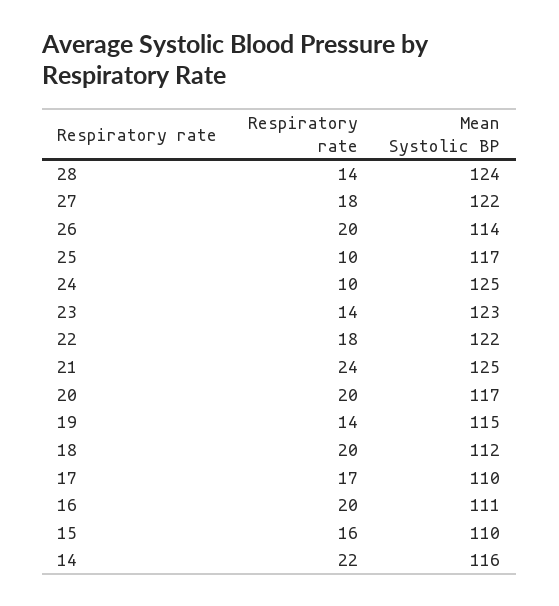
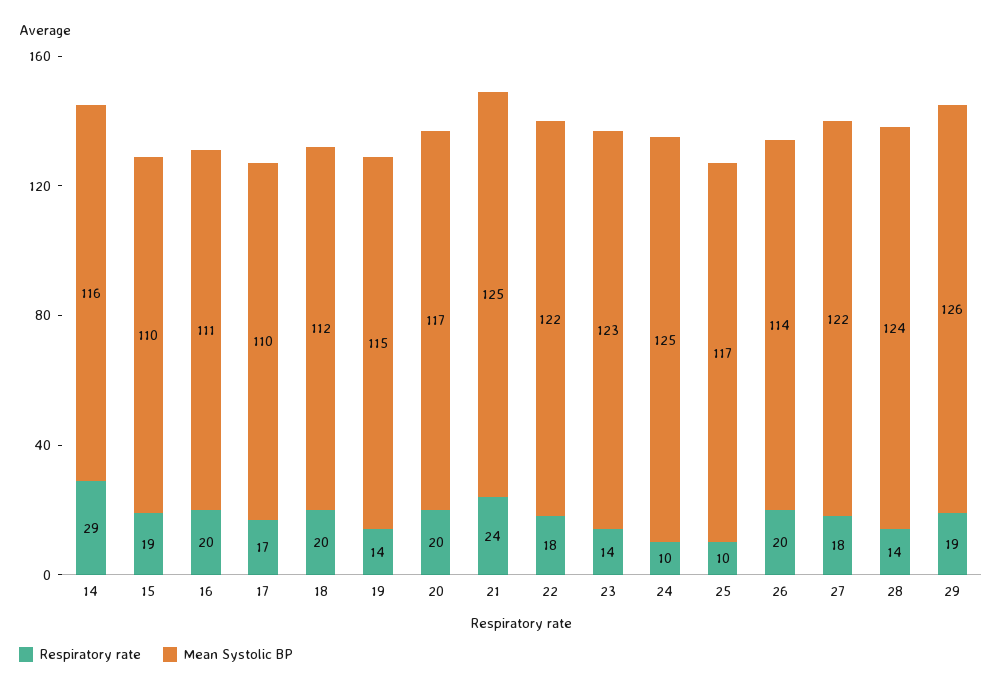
  {
    "Respiratory rate": {
      "28": 14,
      "27": 18,
      "26": 20,
      "25": 10,
      "24": 10,
      "23": 14,
      "22": 18,
      "21": 24,
      "20": 20,
      "19": 14,
      "18": 20,
      "17": 17,
      "16": 20,
-     "15": 16,
+     "15": 19,
-     "14": 22
+     "14": 29,
+     "29": 19
    },
    "Mean Systolic BP": {
      "28": 124,
      "27": 122,
      "26": 114,
      "25": 117,
      "24": 125,
      "23": 123,
      "22": 122,
      "21": 125,
      "20": 117,
      "19": 115,
      "18": 112,
      "17": 110,
      "16": 111,
      "15": 110,
-     "14": 116
+     "14": 116,
+     "29": 126
    }
  }

